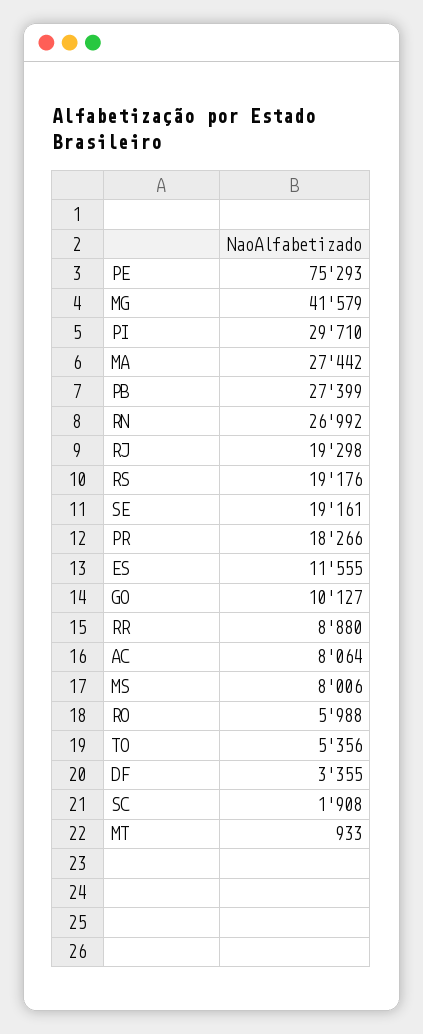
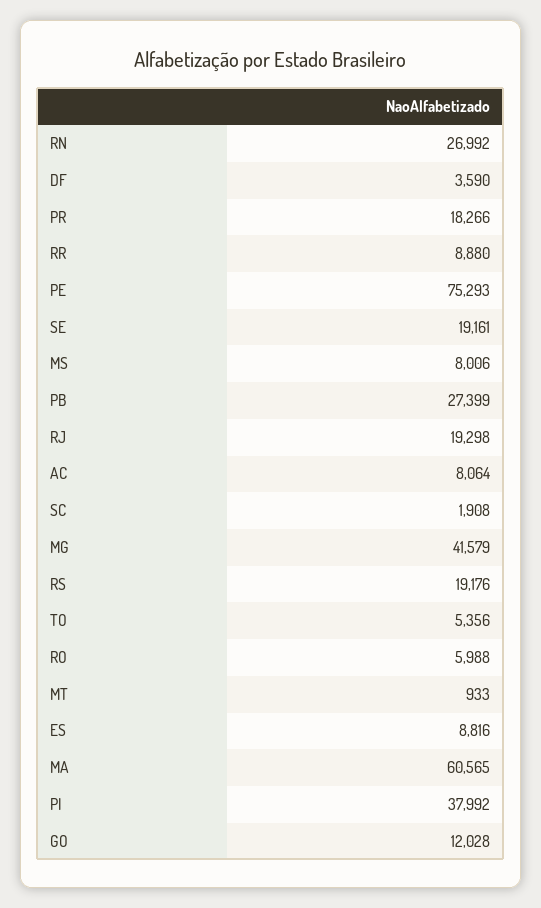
  {
    "PE": 75293,
    "MG": 41579,
-   "PI": 29710,
+   "PI": 37992,
-   "MA": 27442,
+   "MA": 60565,
    "PB": 27399,
    "RN": 26992,
    "RJ": 19298,
    "RS": 19176,
    "SE": 19161,
    "PR": 18266,
-   "ES": 11555,
+   "ES": 8816,
-   "GO": 10127,
+   "GO": 12028,
    "RR": 8880,
    "AC": 8064,
    "MS": 8006,
    "RO": 5988,
    "TO": 5356,
-   "DF": 3355,
+   "DF": 3590,
    "SC": 1908,
    "MT": 933
  }

